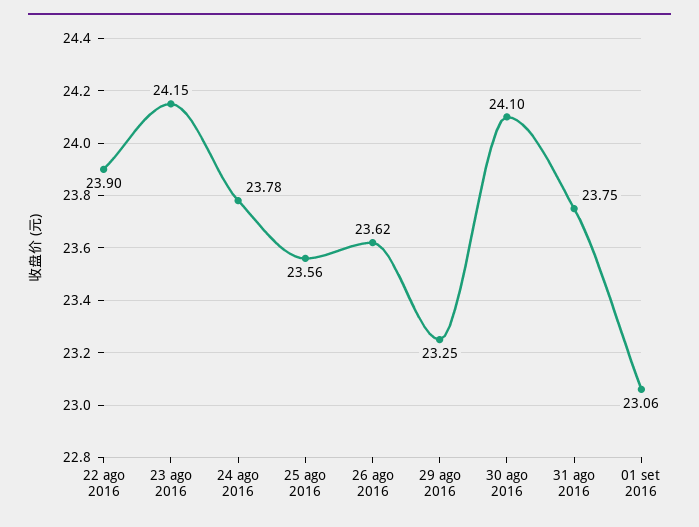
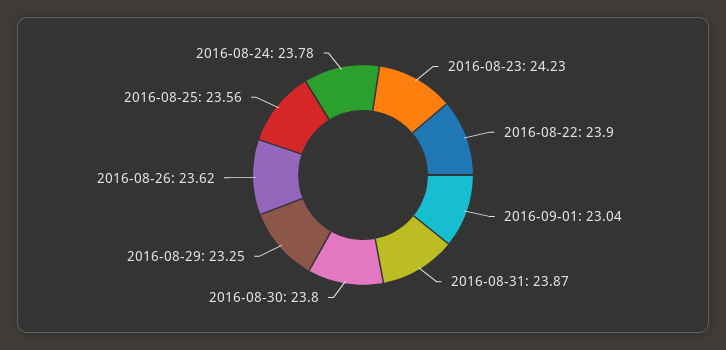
  {
    "22 ago 2016": 23.9,
-   "23 ago 2016": 24.15,
+   "23 ago 2016": 24.23,
    "24 ago 2016": 23.78,
    "25 ago 2016": 23.56,
    "26 ago 2016": 23.62,
    "29 ago 2016": 23.25,
-   "30 ago 2016": 24.1,
+   "30 ago 2016": 23.8,
-   "31 ago 2016": 23.75,
+   "31 ago 2016": 23.87,
-   "01 set 2016": 23.06
+   "01 set 2016": 23.04
  }

